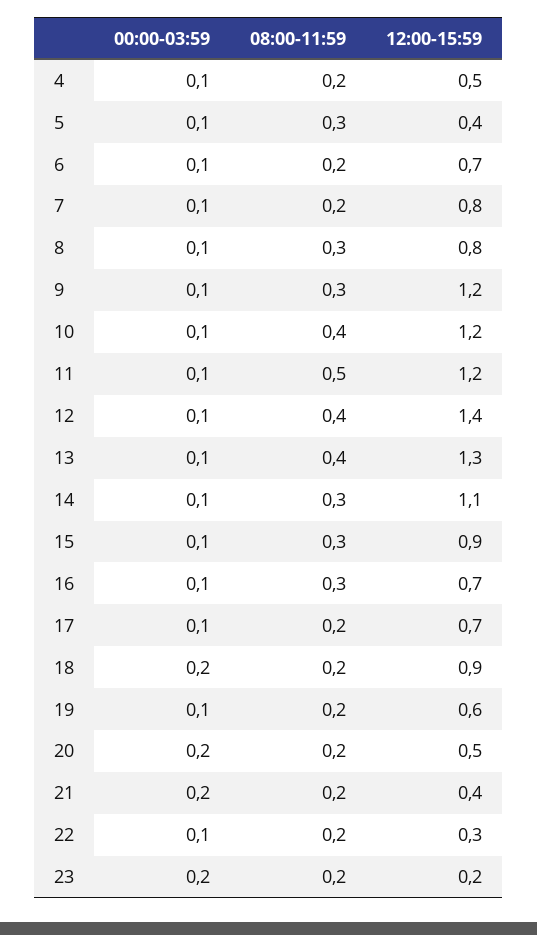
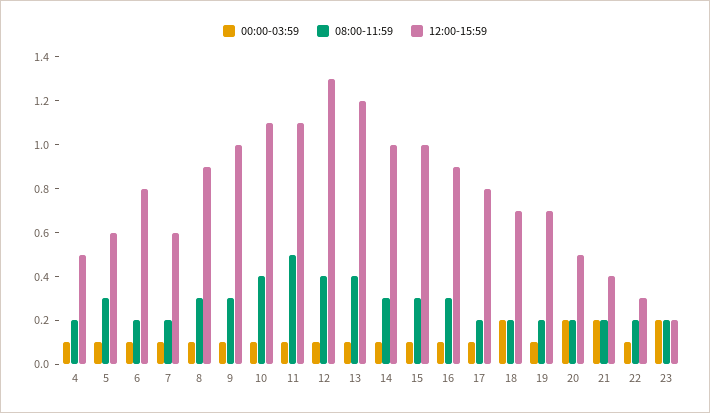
  {
    "00:00-03:59": {
      "4": 0.1,
      "5": 0.1,
      "6": 0.1,
      "7": 0.1,
      "8": 0.1,
      "9": 0.1,
      "10": 0.1,
      "11": 0.1,
      "12": 0.1,
      "13": 0.1,
      "14": 0.1,
      "15": 0.1,
      "16": 0.1,
      "17": 0.1,
      "18": 0.2,
      "19": 0.1,
      "20": 0.2,
      "21": 0.2,
      "22": 0.1,
      "23": 0.2
    },
    "08:00-11:59": {
      "4": 0.2,
      "5": 0.3,
      "6": 0.2,
      "7": 0.2,
      "8": 0.3,
      "9": 0.3,
      "10": 0.4,
      "11": 0.5,
      "12": 0.4,
      "13": 0.4,
      "14": 0.3,
      "15": 0.3,
      "16": 0.3,
      "17": 0.2,
      "18": 0.2,
      "19": 0.2,
      "20": 0.2,
      "21": 0.2,
      "22": 0.2,
      "23": 0.2
    },
    "12:00-15:59": {
      "4": 0.5,
-     "5": 0.4,
+     "5": 0.6,
-     "6": 0.7,
+     "6": 0.8,
-     "7": 0.8,
+     "7": 0.6,
-     "8": 0.8,
+     "8": 0.9,
-     "9": 1.2,
+     "9": 1,
-     "10": 1.2,
+     "10": 1.1,
-     "11": 1.2,
+     "11": 1.1,
-     "12": 1.4,
+     "12": 1.3,
-     "13": 1.3,
+     "13": 1.2,
-     "14": 1.1,
+     "14": 1,
-     "15": 0.9,
+     "15": 1,
-     "16": 0.7,
+     "16": 0.9,
-     "17": 0.7,
+     "17": 0.8,
-     "18": 0.9,
+     "18": 0.7,
-     "19": 0.6,
+     "19": 0.7,
      "20": 0.5,
      "21": 0.4,
      "22": 0.3,
      "23": 0.2
    }
  }

